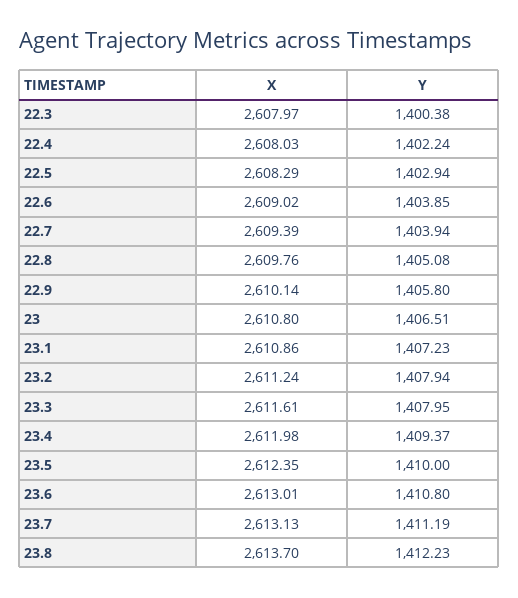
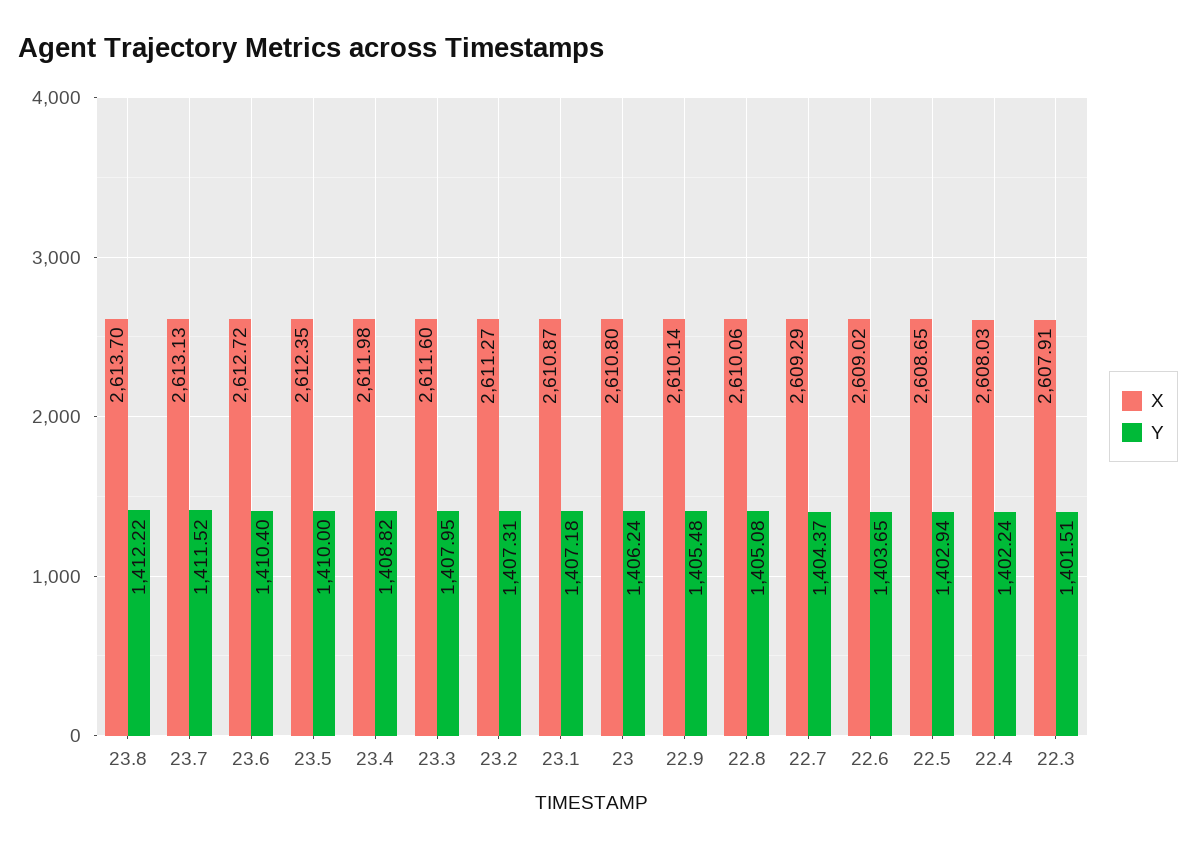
  {
    "X": {
-     "22.3": 2607.97,
+     "22.3": 2607.91,
      "22.4": 2608.03,
-     "22.5": 2608.29,
+     "22.5": 2608.65,
      "22.6": 2609.02,
-     "22.7": 2609.39,
+     "22.7": 2609.29,
-     "22.8": 2609.76,
+     "22.8": 2610.06,
      "22.9": 2610.14,
      "23": 2610.8,
-     "23.1": 2610.86,
+     "23.1": 2610.87,
-     "23.2": 2611.24,
+     "23.2": 2611.27,
-     "23.3": 2611.61,
+     "23.3": 2611.6,
      "23.4": 2611.98,
      "23.5": 2612.35,
-     "23.6": 2613.01,
+     "23.6": 2612.72,
      "23.7": 2613.13,
      "23.8": 2613.7
    },
    "Y": {
-     "22.3": 1400.38,
+     "22.3": 1401.51,
      "22.4": 1402.24,
      "22.5": 1402.94,
-     "22.6": 1403.85,
+     "22.6": 1403.65,
-     "22.7": 1403.94,
+     "22.7": 1404.37,
      "22.8": 1405.08,
-     "22.9": 1405.8,
+     "22.9": 1405.48,
-     "23": 1406.51,
+     "23": 1406.24,
-     "23.1": 1407.23,
+     "23.1": 1407.18,
-     "23.2": 1407.94,
+     "23.2": 1407.31,
      "23.3": 1407.95,
-     "23.4": 1409.37,
+     "23.4": 1408.82,
      "23.5": 1410,
-     "23.6": 1410.8,
+     "23.6": 1410.4,
-     "23.7": 1411.19,
+     "23.7": 1411.52,
-     "23.8": 1412.23
+     "23.8": 1412.22
    }
  }

